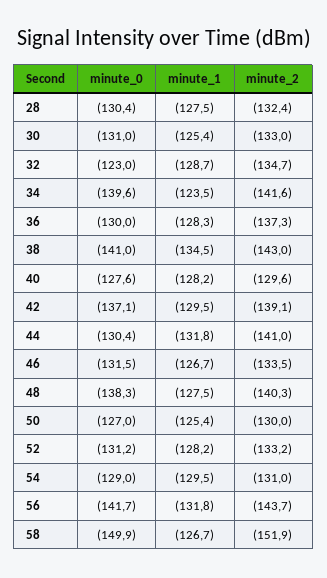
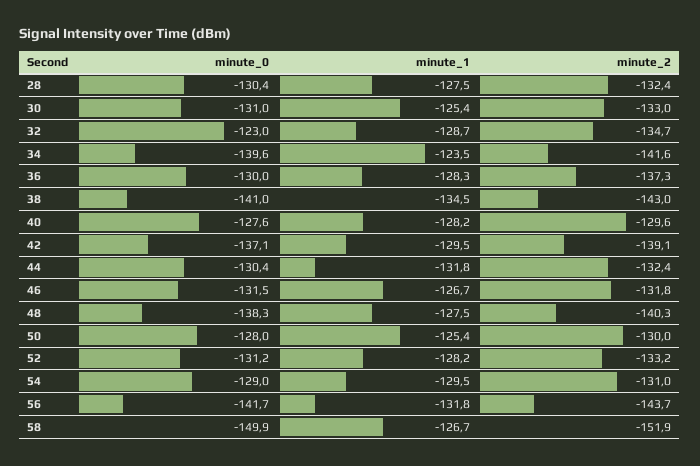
  {
    "minute_0": {
      "28": -130.4,
      "30": -131,
      "32": -123,
      "34": -139.6,
      "36": -130,
      "38": -141,
      "40": -127.6,
      "42": -137.1,
      "44": -130.4,
      "46": -131.5,
      "48": -138.3,
-     "50": -127,
+     "50": -128,
      "52": -131.2,
      "54": -129,
      "56": -141.7,
      "58": -149.9
    },
    "minute_1": {
      "28": -127.5,
      "30": -125.4,
      "32": -128.7,
      "34": -123.5,
      "36": -128.3,
      "38": -134.5,
      "40": -128.2,
      "42": -129.5,
      "44": -131.8,
      "46": -126.7,
      "48": -127.5,
      "50": -125.4,
      "52": -128.2,
      "54": -129.5,
      "56": -131.8,
      "58": -126.7
    },
    "minute_2": {
      "28": -132.4,
      "30": -133,
      "32": -134.7,
      "34": -141.6,
      "36": -137.3,
      "38": -143,
      "40": -129.6,
      "42": -139.1,
-     "44": -141,
+     "44": -132.4,
-     "46": -133.5,
+     "46": -131.8,
      "48": -140.3,
      "50": -130,
      "52": -133.2,
      "54": -131,
      "56": -143.7,
      "58": -151.9
    }
  }

